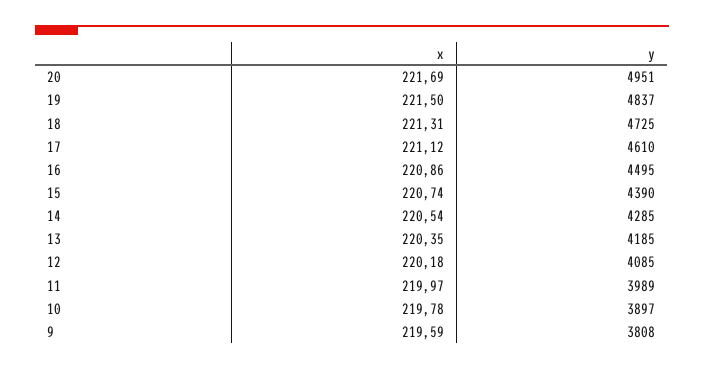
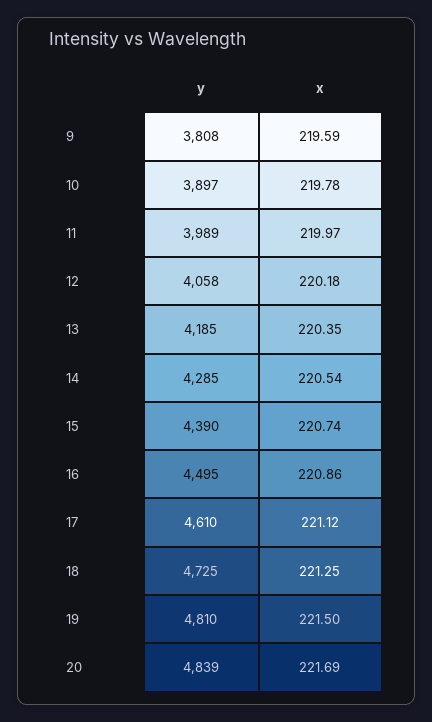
  {
    "x": {
      "20": 221.69,
      "19": 221.5,
-     "18": 221.31,
+     "18": 221.25,
      "17": 221.12,
      "16": 220.86,
      "15": 220.74,
      "14": 220.54,
      "13": 220.35,
      "12": 220.18,
      "11": 219.97,
      "10": 219.78,
      "9": 219.59
    },
    "y": {
-     "20": 4951,
+     "20": 4839,
-     "19": 4837,
+     "19": 4810,
      "18": 4725,
      "17": 4610,
      "16": 4495,
      "15": 4390,
      "14": 4285,
      "13": 4185,
-     "12": 4085,
+     "12": 4058,
      "11": 3989,
      "10": 3897,
      "9": 3808
    }
  }

